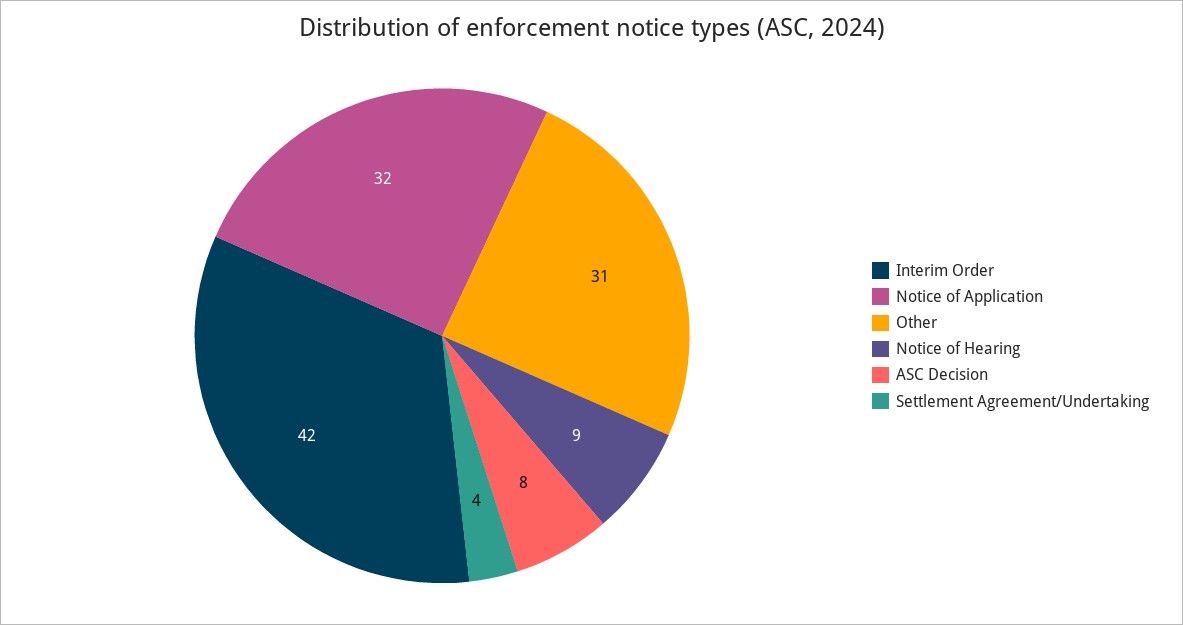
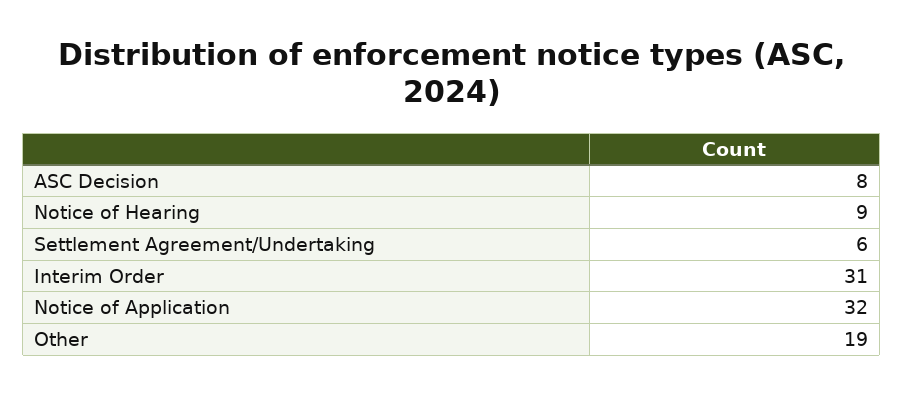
  {
-   "Interim Order": 42,
+   "Interim Order": 31,
    "Notice of Application": 32,
-   "Other": 31,
+   "Other": 19,
    "Notice of Hearing": 9,
    "ASC Decision": 8,
-   "Settlement Agreement/Undertaking": 4
+   "Settlement Agreement/Undertaking": 6
  }

